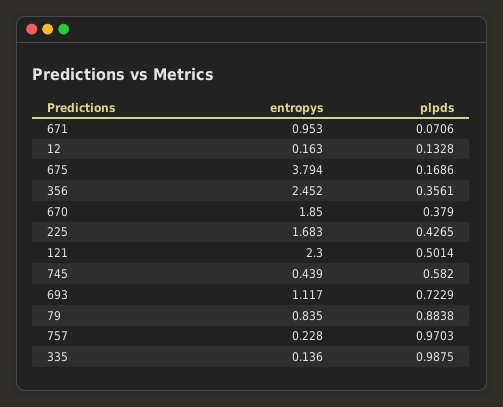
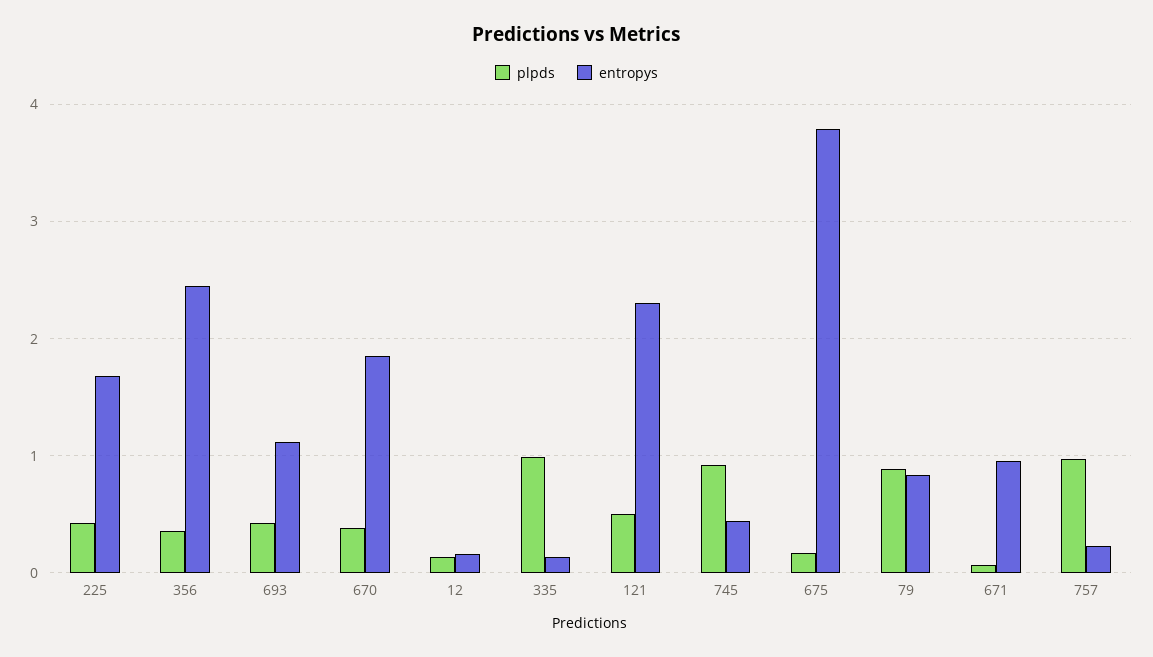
  {
    "entropys": {
      "671": 0.953,
      "12": 0.163,
      "675": 3.794,
      "356": 2.452,
      "670": 1.85,
      "225": 1.683,
      "121": 2.3,
      "745": 0.439,
      "693": 1.117,
      "79": 0.835,
      "757": 0.228,
      "335": 0.136
    },
    "plpds": {
      "671": 0.0706,
      "12": 0.1328,
      "675": 0.1686,
      "356": 0.3561,
      "670": 0.379,
      "225": 0.4265,
      "121": 0.5014,
-     "745": 0.582,
+     "745": 0.9,
-     "693": 0.7229,
+     "693": 0.4,
      "79": 0.8838,
      "757": 0.9703,
      "335": 0.9875
    }
  }

